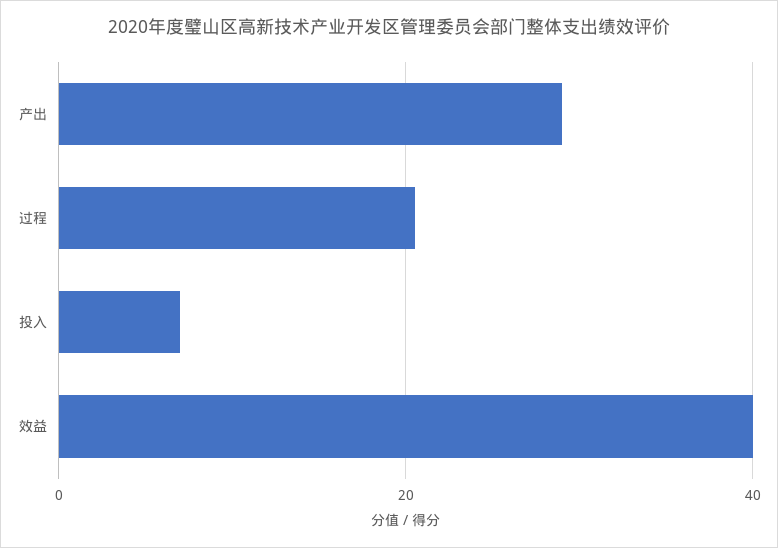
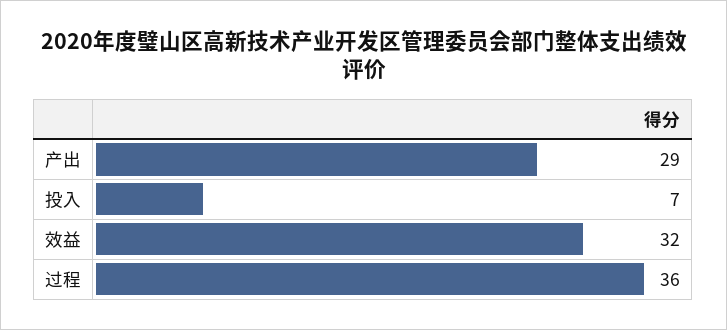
  {
    "产出": 29,
-   "过程": 20,
+   "过程": 36,
    "投入": 7,
-   "效益": 40
+   "效益": 32
  }

